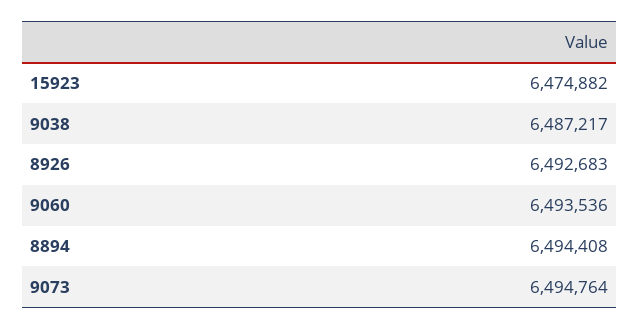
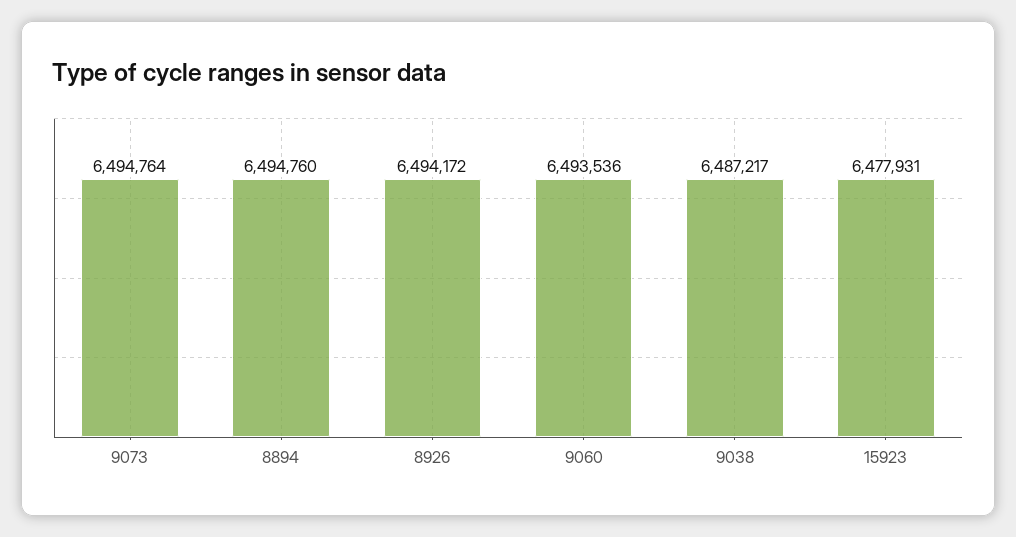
  {
-   "15923": 6474882,
+   "15923": 6477931,
    "9038": 6487217,
-   "8926": 6492683,
+   "8926": 6494172,
    "9060": 6493536,
-   "8894": 6494408,
+   "8894": 6494760,
    "9073": 6494764
  }

